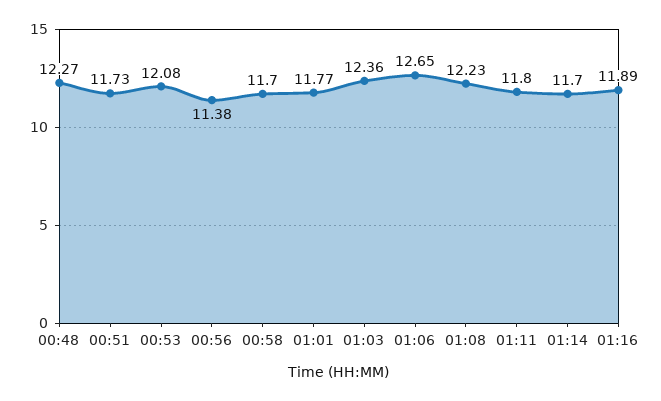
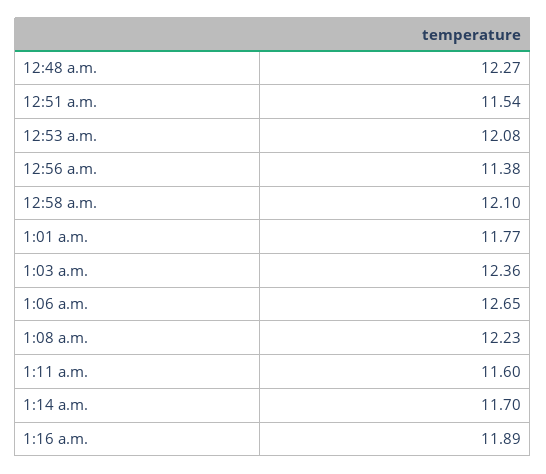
  {
    "00:48": 12.27,
-   "00:51": 11.73,
+   "00:51": 11.54,
    "00:53": 12.08,
    "00:56": 11.38,
-   "00:58": 11.7,
+   "00:58": 12.1,
    "01:01": 11.77,
    "01:03": 12.36,
    "01:06": 12.65,
    "01:08": 12.23,
-   "01:11": 11.8,
+   "01:11": 11.6,
    "01:14": 11.7,
    "01:16": 11.89
  }

